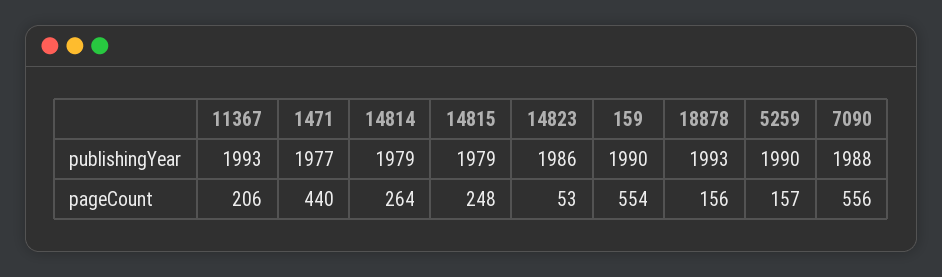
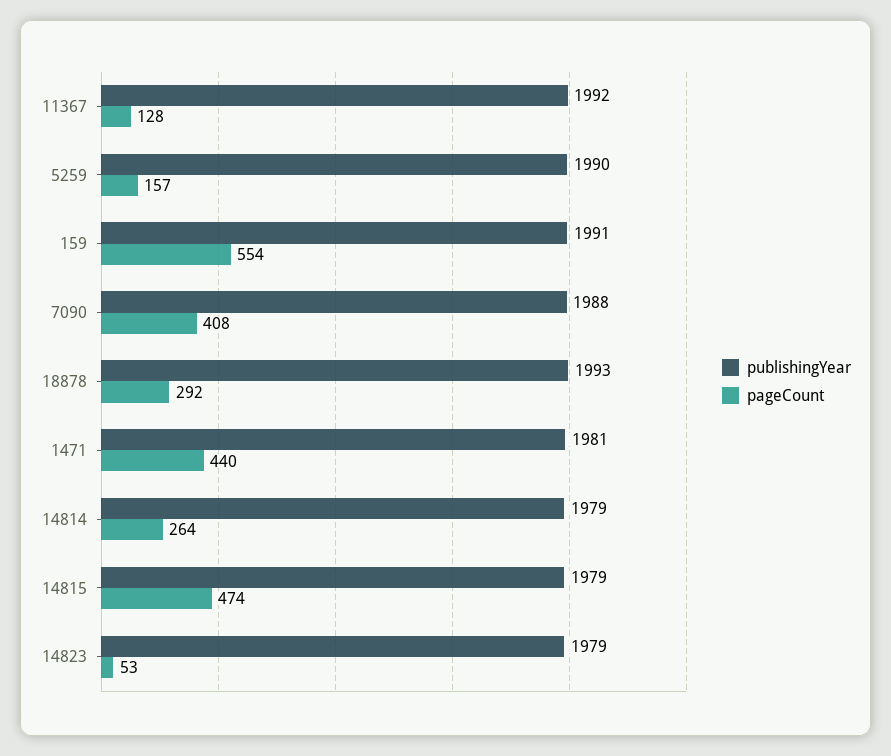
  {
    "publishingYear": {
-     "11367": 1993,
+     "11367": 1992,
-     "1471": 1977,
+     "1471": 1981,
      "14814": 1979,
      "14815": 1979,
-     "14823": 1986,
+     "14823": 1979,
-     "159": 1990,
+     "159": 1991,
      "18878": 1993,
      "5259": 1990,
      "7090": 1988
    },
    "pageCount": {
-     "11367": 206,
+     "11367": 128,
      "1471": 440,
      "14814": 264,
-     "14815": 248,
+     "14815": 474,
      "14823": 53,
      "159": 554,
-     "18878": 156,
+     "18878": 292,
      "5259": 157,
-     "7090": 556
+     "7090": 408
    }
  }

